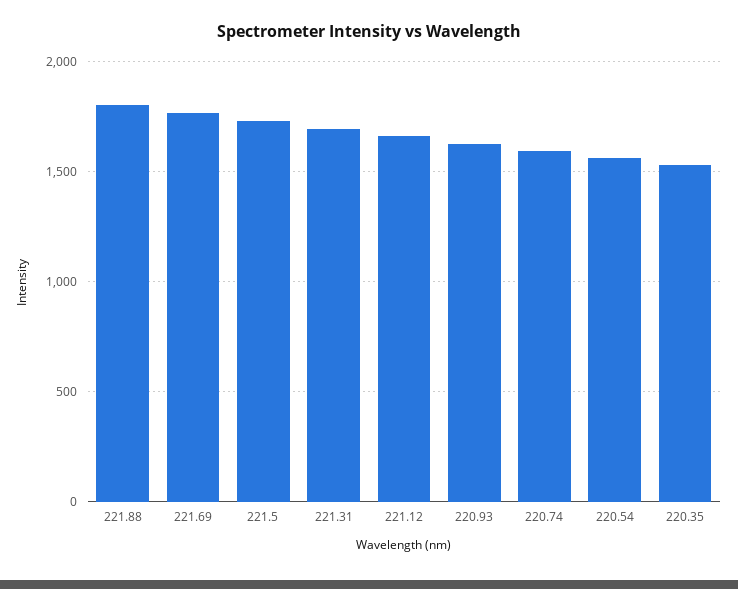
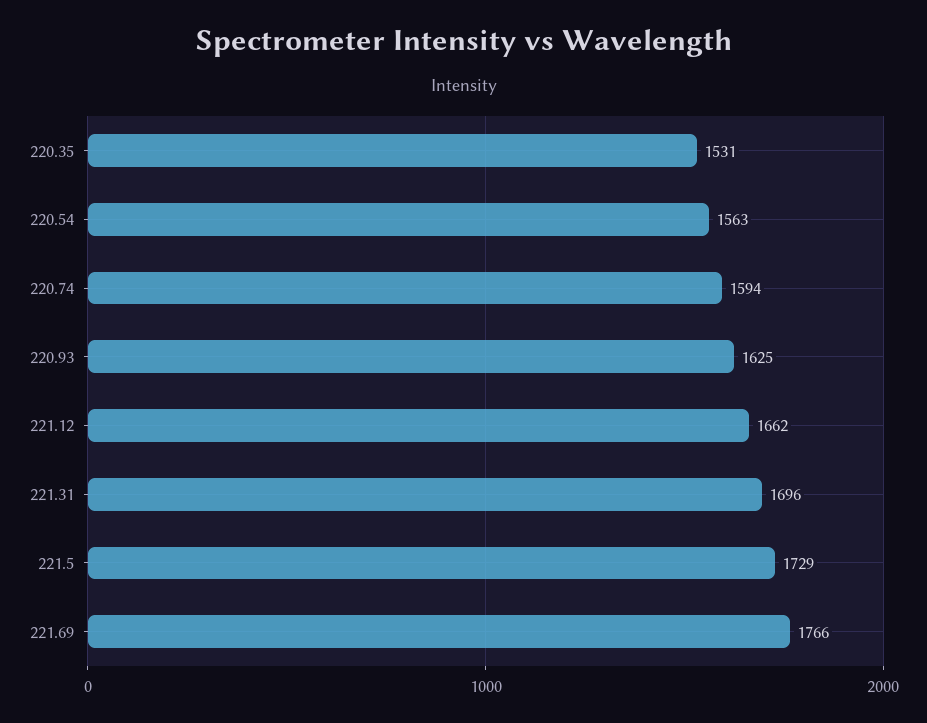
  {
-   "221.88": 1800,
    "221.69": 1766,
    "221.5": 1729,
    "221.31": 1696,
    "221.12": 1662,
    "220.93": 1625,
    "220.74": 1594,
    "220.54": 1563,
    "220.35": 1531
  }

